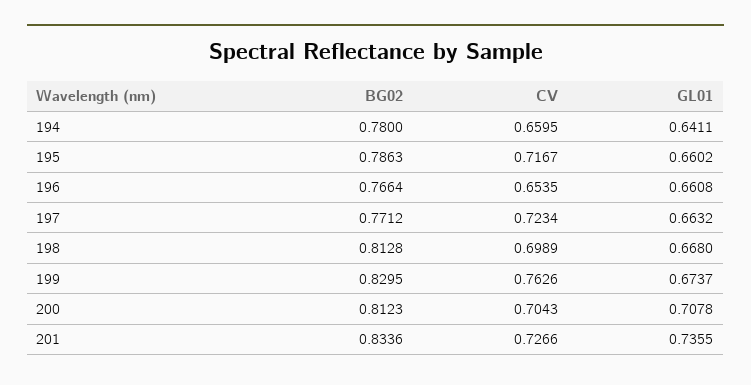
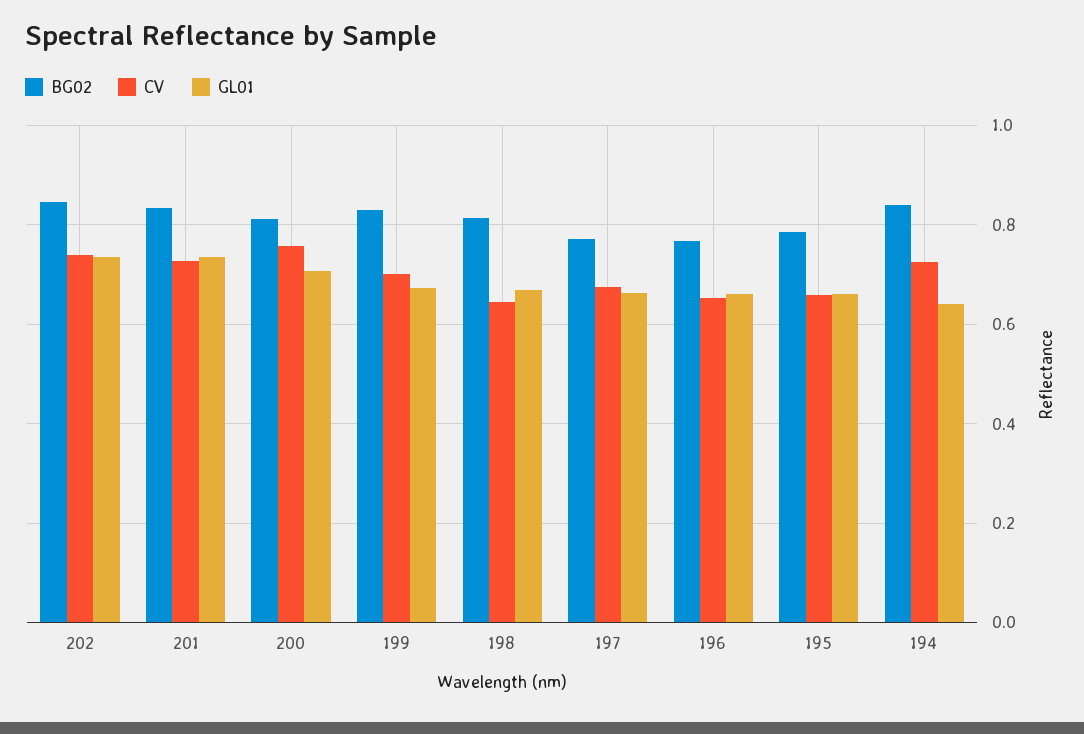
  {
    "BG02": {
-     "194": 0.78,
+     "194": 0.84,
      "195": 0.7863,
      "196": 0.7664,
      "197": 0.7712,
      "198": 0.8128,
      "199": 0.8295,
      "200": 0.8123,
-     "201": 0.8336
+     "201": 0.8336,
+     "202": 0.84
    },
    "CV": {
-     "194": 0.6595,
+     "194": 0.72,
-     "195": 0.7167,
+     "195": 0.66,
      "196": 0.6535,
-     "197": 0.7234,
+     "197": 0.68,
-     "198": 0.6989,
+     "198": 0.64,
-     "199": 0.7626,
+     "199": 0.7,
-     "200": 0.7043,
+     "200": 0.76,
-     "201": 0.7266
+     "201": 0.7266,
+     "202": 0.74
    },
    "GL01": {
      "194": 0.6411,
      "195": 0.6602,
      "196": 0.6608,
      "197": 0.6632,
      "198": 0.668,
      "199": 0.6737,
      "200": 0.7078,
-     "201": 0.7355
+     "201": 0.7355,
+     "202": 0.74
    }
  }

